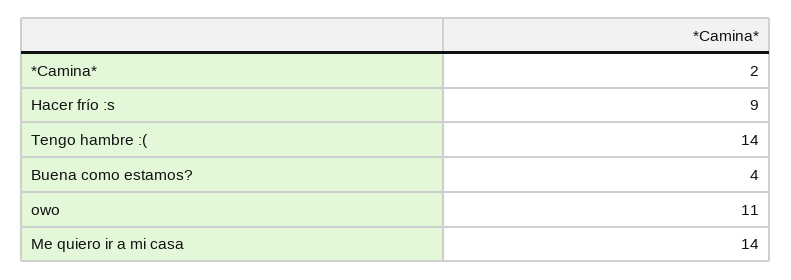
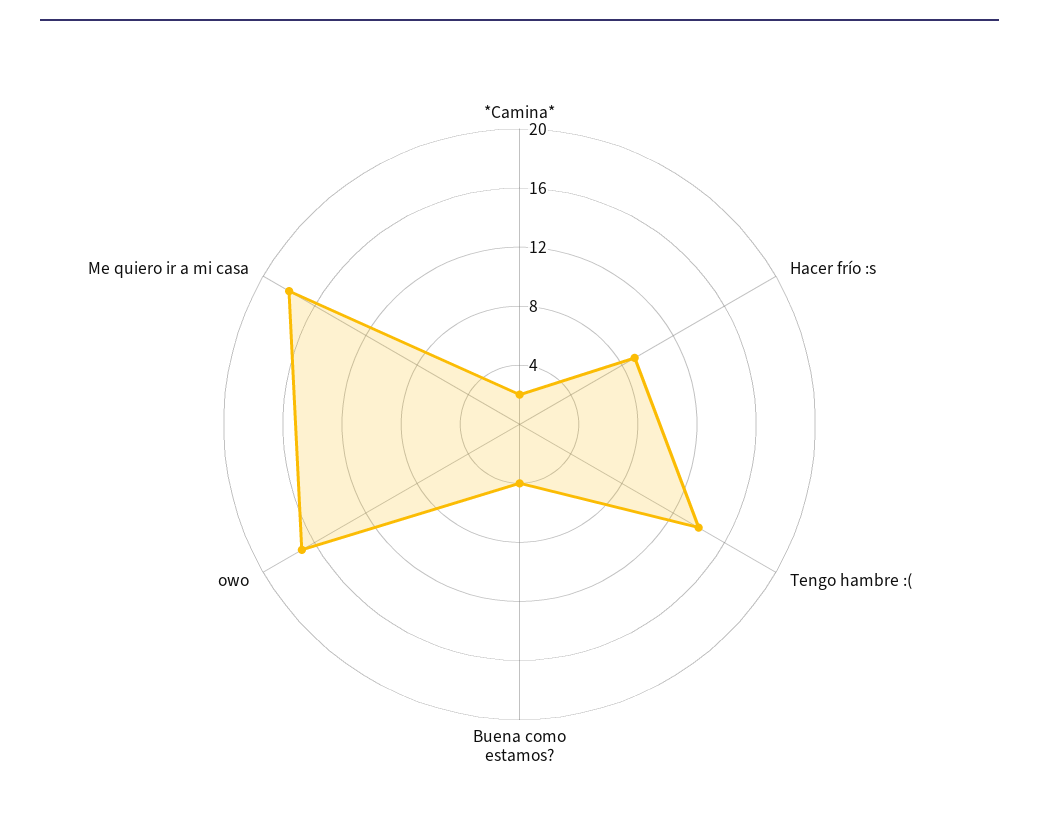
  {
    "*Camina*": 2,
    "Hacer frío :s": 9,
    "Tengo hambre :(": 14,
    "Buena como estamos?": 4,
-   "owo": 11,
+   "owo": 17,
-   "Me quiero ir a mi casa": 14
+   "Me quiero ir a mi casa": 18
  }

